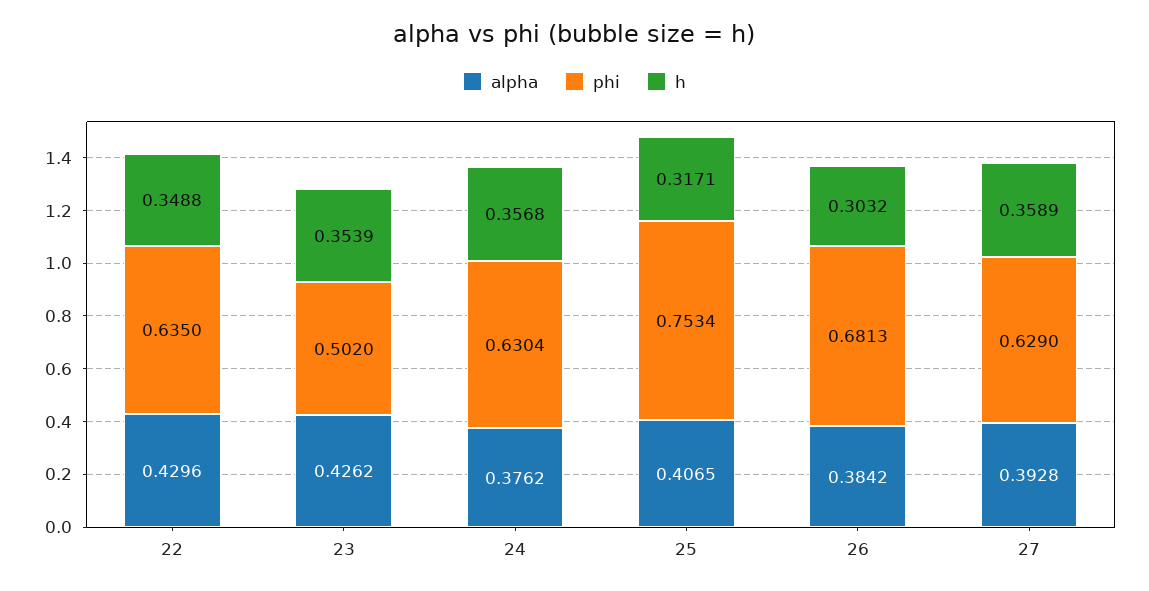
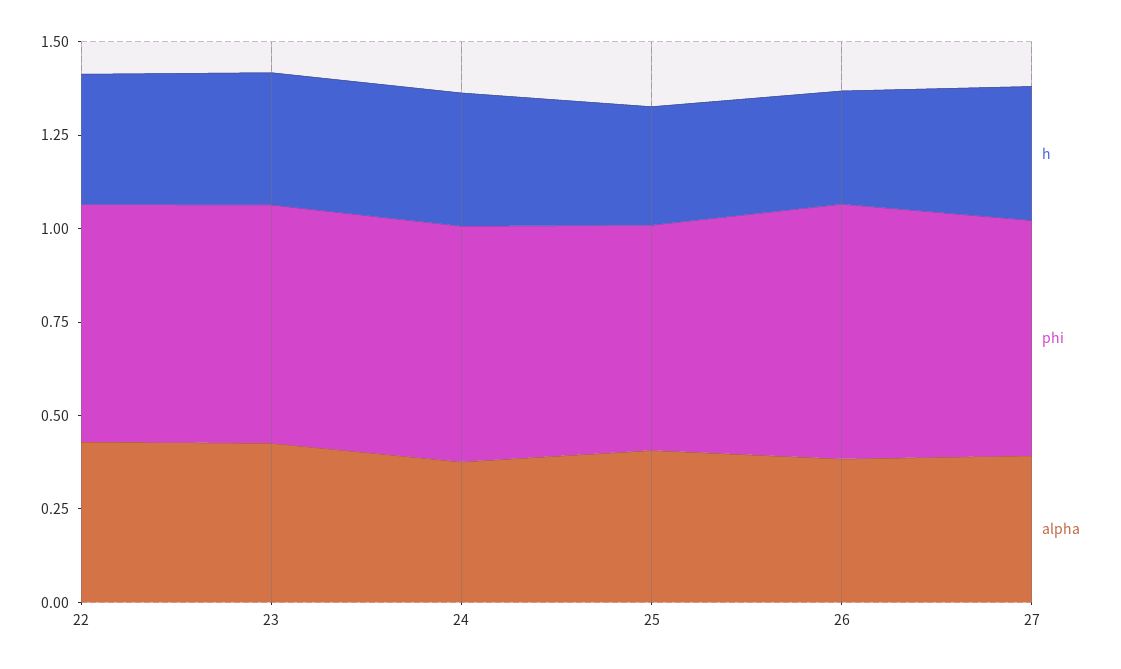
  {
    "alpha": {
      "22": 0.4296,
      "23": 0.4262,
      "24": 0.3762,
      "25": 0.4065,
      "26": 0.3842,
      "27": 0.3928
    },
    "phi": {
      "22": 0.635,
-     "23": 0.502,
+     "23": 0.65,
      "24": 0.6304,
-     "25": 0.7534,
+     "25": 0.6,
      "26": 0.6813,
      "27": 0.629
    },
    "h": {
      "22": 0.3488,
      "23": 0.3539,
      "24": 0.3568,
      "25": 0.3171,
      "26": 0.3032,
      "27": 0.3589
    }
  }

